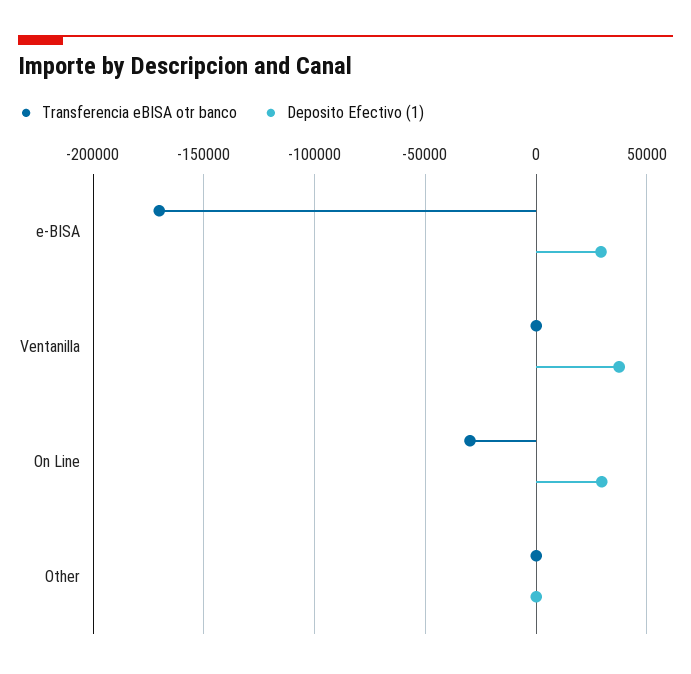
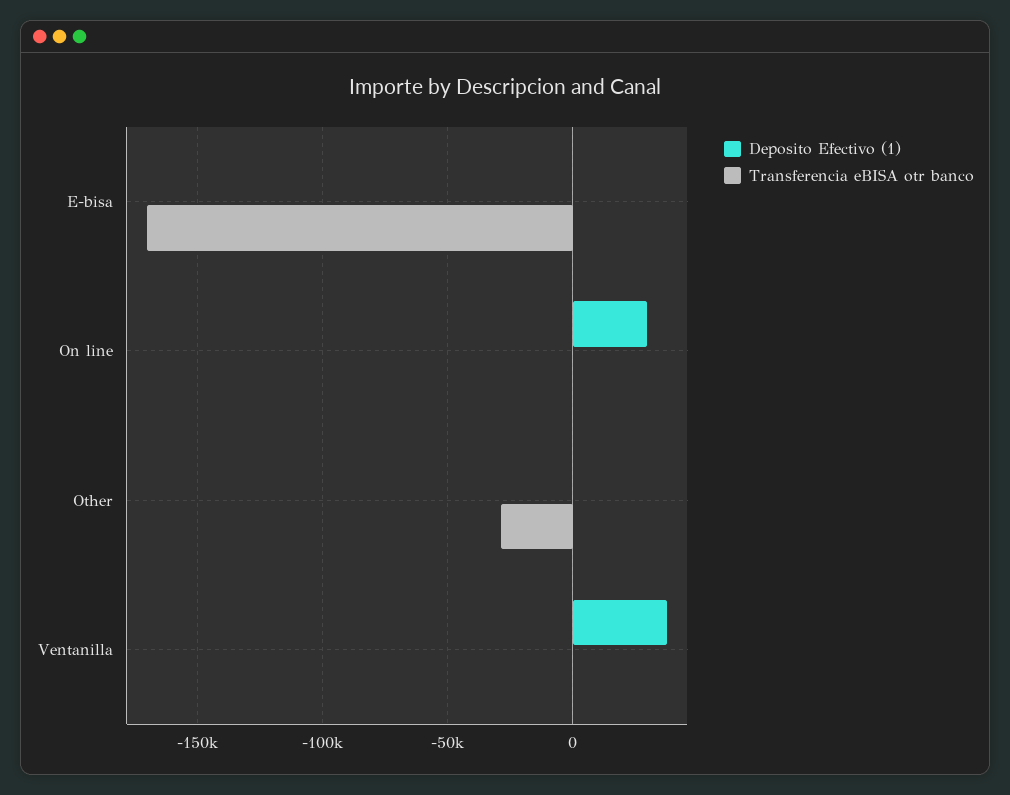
  {
    "Transferencia eBISA otr banco": {
      "e-BISA": -170000,
      "Ventanilla": 0,
-     "On Line": -30000,
+     "On Line": 0,
-     "Other": 0
+     "Other": -30000
    },
    "Deposito Efectivo (1)": {
-     "e-BISA": 30000,
+     "e-BISA": 0,
      "Ventanilla": 35000,
      "On Line": 30000,
      "Other": 0
    }
  }

